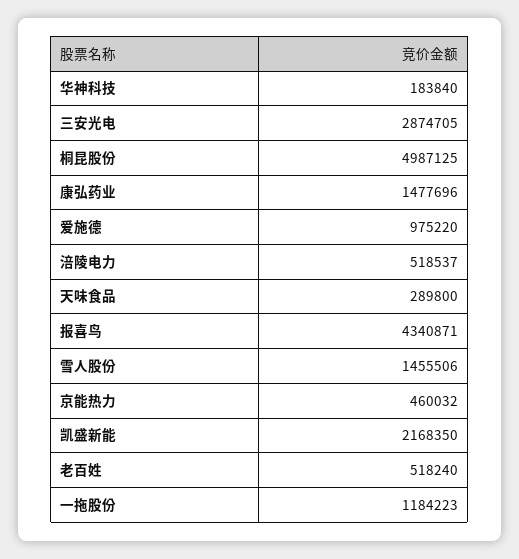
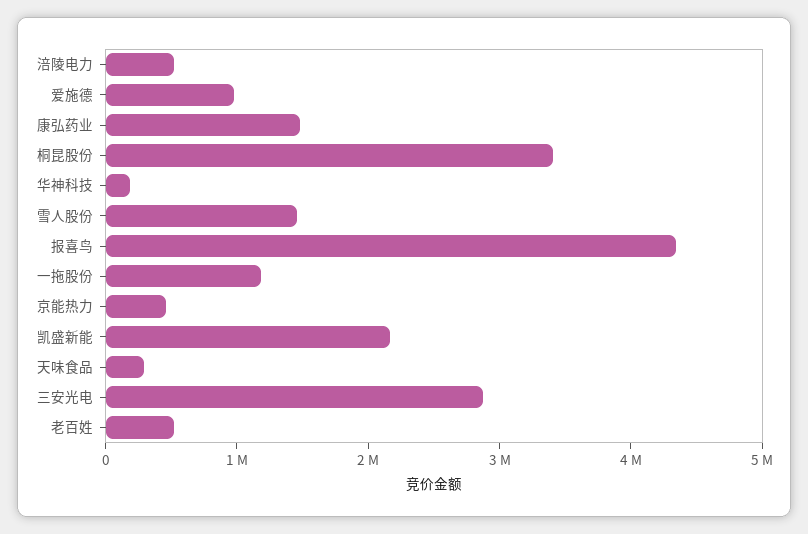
  {
    "华神科技": 183840,
    "三安光电": 2874705,
-   "桐昆股份": 4987125,
+   "桐昆股份": 3400000,
    "康弘药业": 1477696,
    "爱施德": 975220,
    "涪陵电力": 518537,
    "天味食品": 289800,
    "报喜鸟": 4340871,
    "雪人股份": 1455506,
    "京能热力": 460032,
    "凯盛新能": 2168350,
    "老百姓": 518240,
    "一拖股份": 1184223
  }

